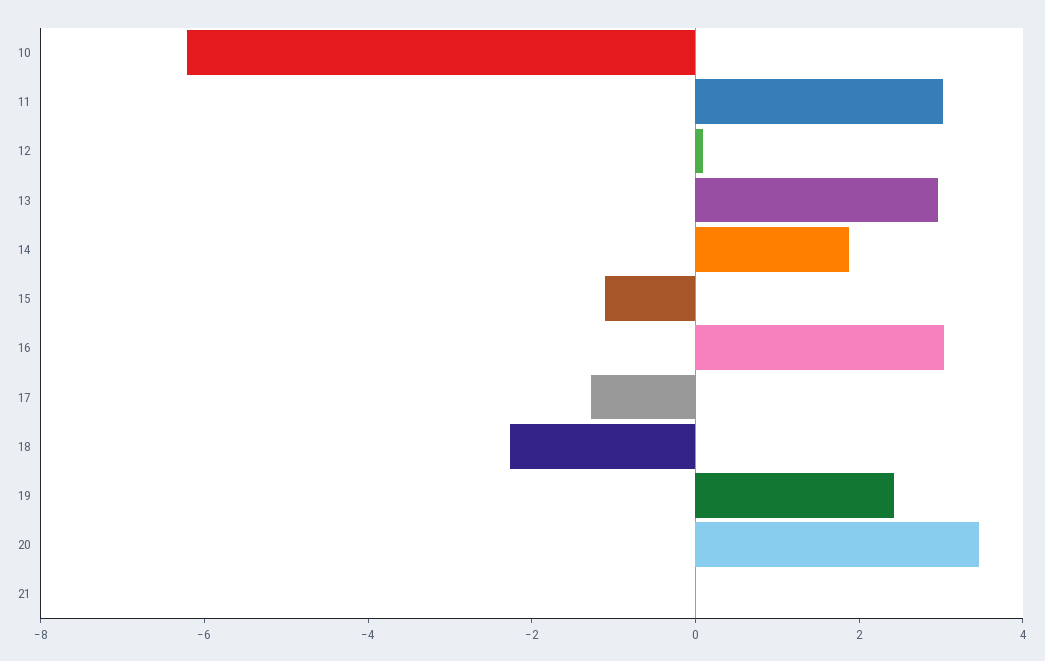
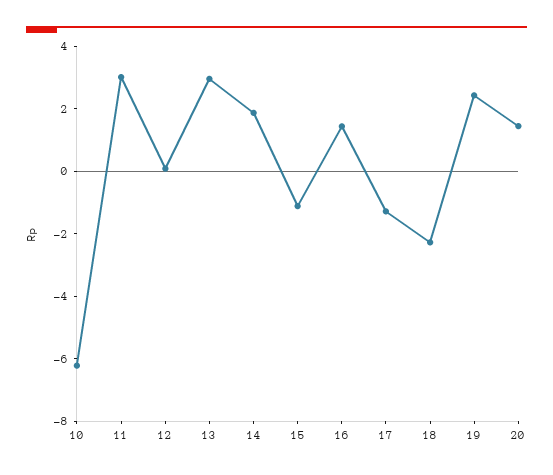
  {
    "10": -6,
    "11": 3,
    "12": 0,
    "13": 3,
    "14": 2,
    "15": -1,
-   "16": 3,
+   "16": 1.5,
    "17": -1.5,
    "18": -2.5,
    "19": 2.5,
-   "20": 3.5,
+   "20": 1.5
-   "21": 0
  }

